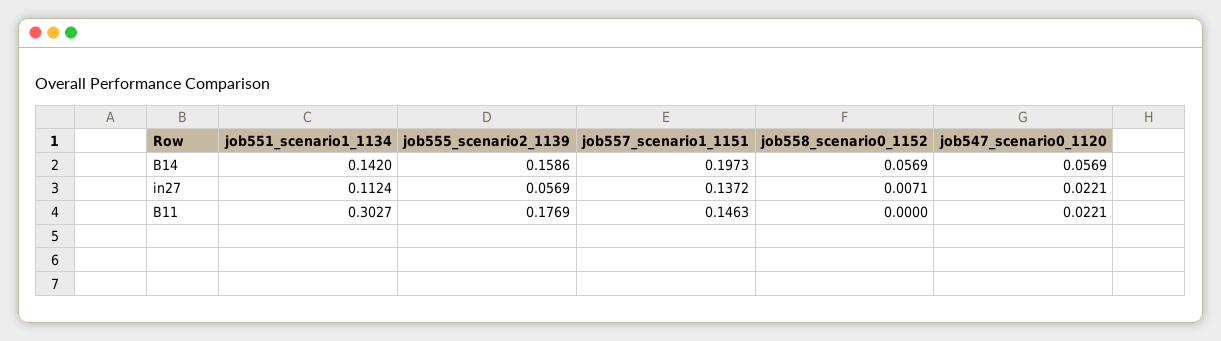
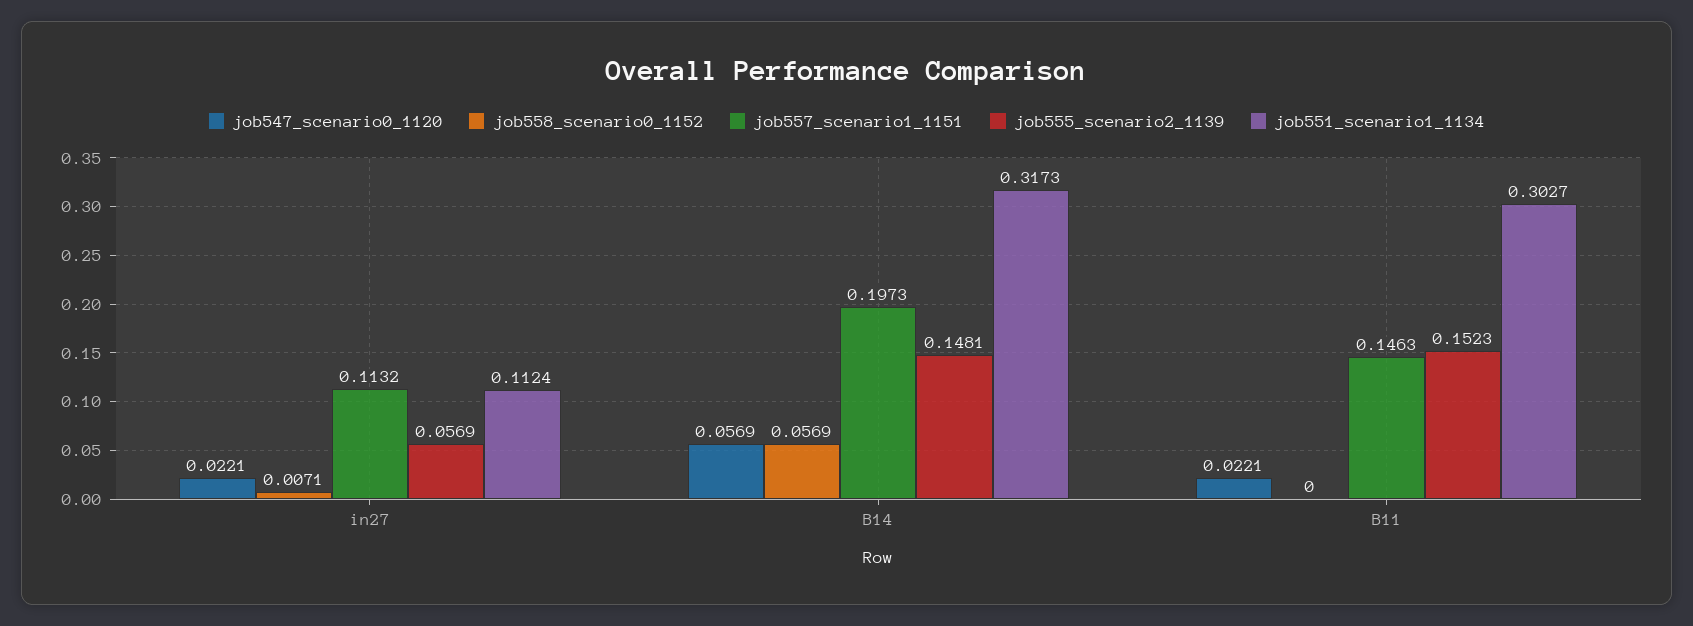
  {
    "job551_scenario1_1134": {
-     "B14": 0.142,
+     "B14": 0.3173,
      "in27": 0.1124,
      "B11": 0.3027
    },
    "job555_scenario2_1139": {
-     "B14": 0.1586,
+     "B14": 0.1481,
      "in27": 0.0569,
-     "B11": 0.1769
+     "B11": 0.1523
    },
    "job557_scenario1_1151": {
      "B14": 0.1973,
-     "in27": 0.1372,
+     "in27": 0.1132,
      "B11": 0.1463
    },
    "job558_scenario0_1152": {
      "B14": 0.0569,
      "in27": 0.0071,
      "B11": 0
    },
    "job547_scenario0_1120": {
      "B14": 0.0569,
      "in27": 0.0221,
      "B11": 0.0221
    }
  }

